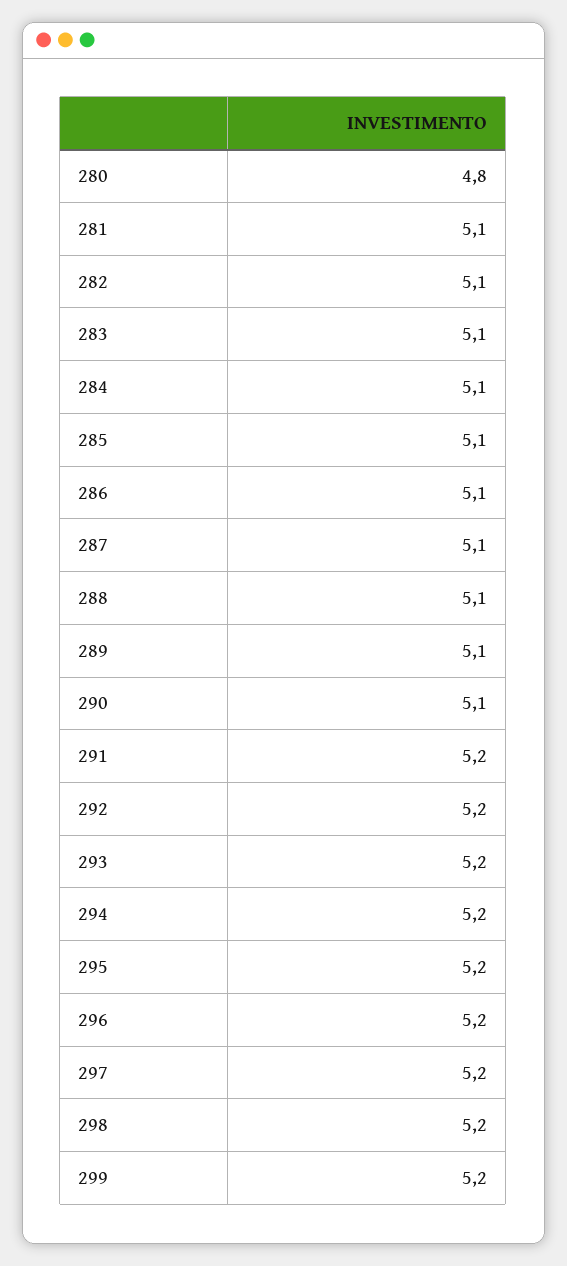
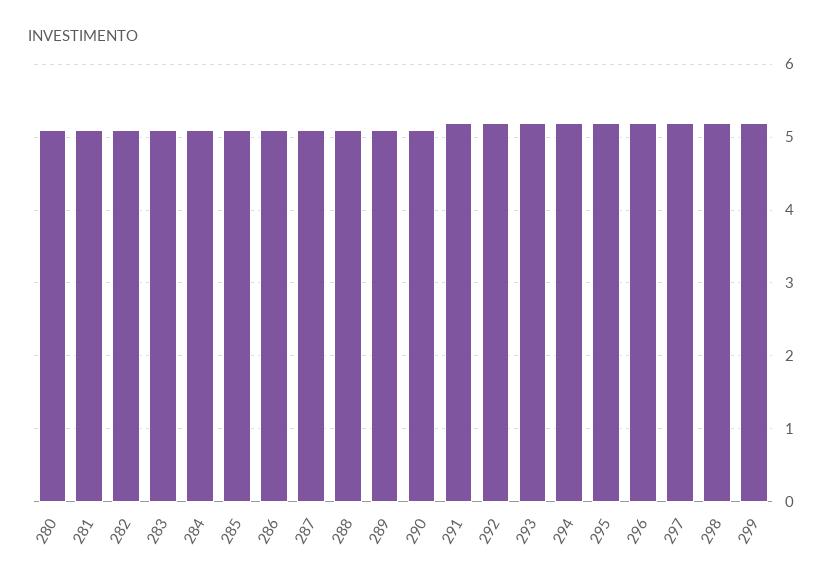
  {
-   "280": 4.8,
+   "280": 5.1,
    "281": 5.1,
    "282": 5.1,
    "283": 5.1,
    "284": 5.1,
    "285": 5.1,
    "286": 5.1,
    "287": 5.1,
    "288": 5.1,
    "289": 5.1,
    "290": 5.1,
    "291": 5.2,
    "292": 5.2,
    "293": 5.2,
    "294": 5.2,
    "295": 5.2,
    "296": 5.2,
    "297": 5.2,
    "298": 5.2,
    "299": 5.2
  }

